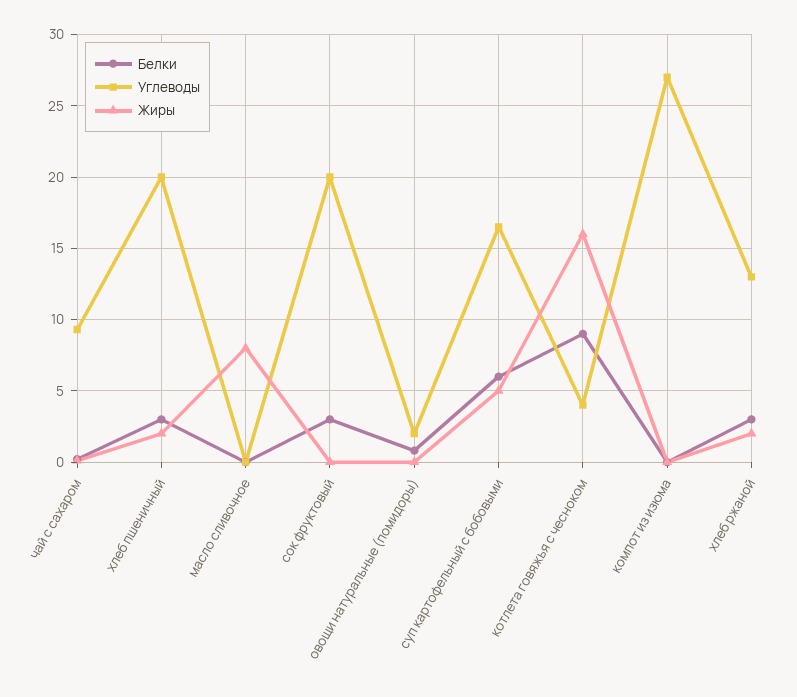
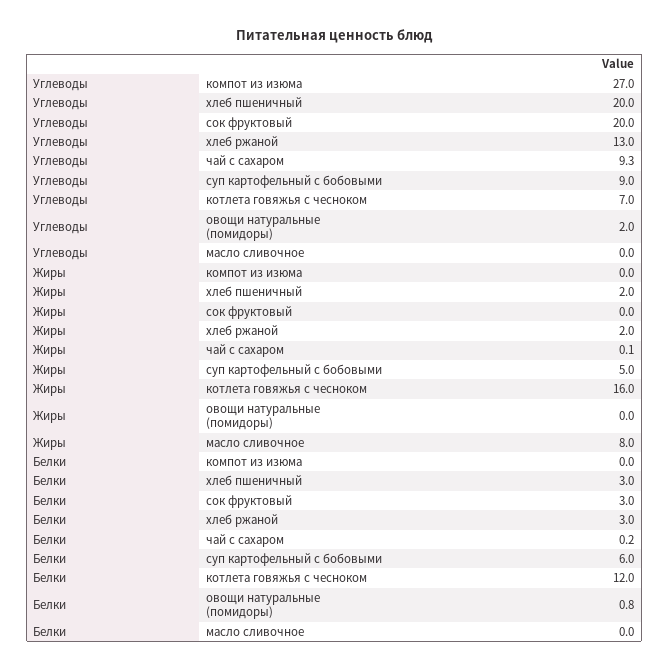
  {
    "Белки": {
      "чай с сахаром": 0.2,
      "хлеб пшеничный": 3,
      "масло сливочное": 0,
      "сок фруктовый": 3,
      "овощи натуральные (помидоры)": 0.8,
      "суп картофельный с бобовыми": 6,
-     "котлета говяжья с чесноком": 9,
+     "котлета говяжья с чесноком": 12,
      "компот из изюма": 0,
      "хлеб ржаной": 3
    },
    "Углеводы": {
      "чай с сахаром": 9.3,
      "хлеб пшеничный": 20,
      "масло сливочное": 0,
      "сок фруктовый": 20,
      "овощи натуральные (помидоры)": 2,
-     "суп картофельный с бобовыми": 16.5,
+     "суп картофельный с бобовыми": 9,
-     "котлета говяжья с чесноком": 4,
+     "котлета говяжья с чесноком": 7,
      "компот из изюма": 27,
      "хлеб ржаной": 13
    },
    "Жиры": {
      "чай с сахаром": 0.1,
      "хлеб пшеничный": 2,
      "масло сливочное": 8,
      "сок фруктовый": 0,
      "овощи натуральные (помидоры)": 0,
      "суп картофельный с бобовыми": 5,
      "котлета говяжья с чесноком": 16,
      "компот из изюма": 0,
      "хлеб ржаной": 2
    }
  }

